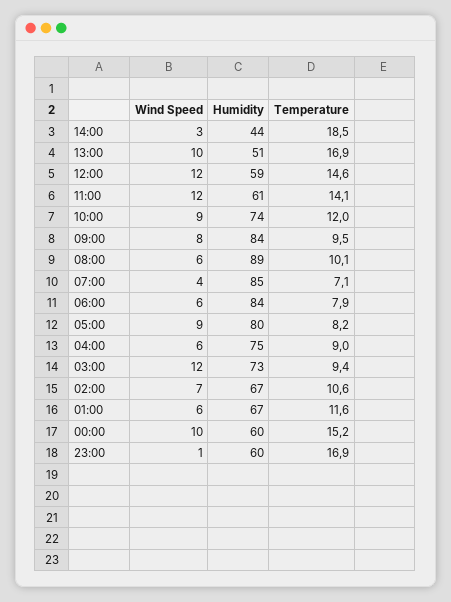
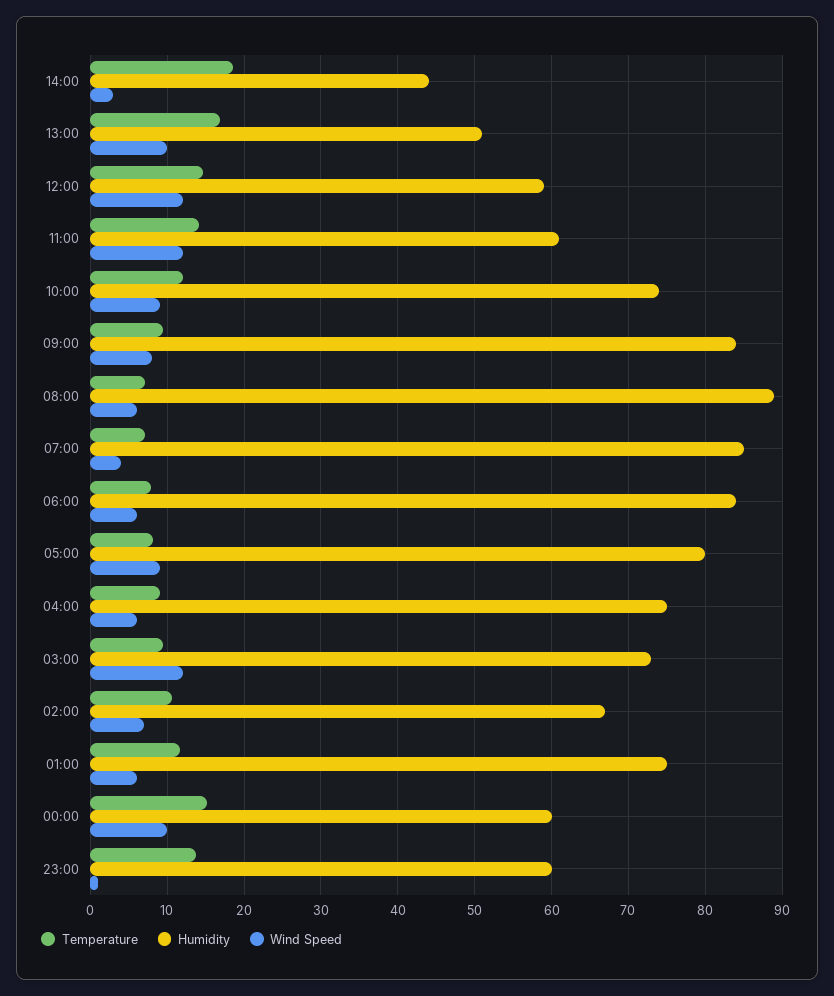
  {
    "Wind Speed": {
      "14:00": 3,
      "13:00": 10,
      "12:00": 12,
      "11:00": 12,
      "10:00": 9,
      "09:00": 8,
      "08:00": 6,
      "07:00": 4,
      "06:00": 6,
      "05:00": 9,
      "04:00": 6,
      "03:00": 12,
      "02:00": 7,
      "01:00": 6,
      "00:00": 10,
      "23:00": 1
    },
    "Humidity": {
      "14:00": 44,
      "13:00": 51,
      "12:00": 59,
      "11:00": 61,
      "10:00": 74,
      "09:00": 84,
      "08:00": 89,
      "07:00": 85,
      "06:00": 84,
      "05:00": 80,
      "04:00": 75,
      "03:00": 73,
      "02:00": 67,
-     "01:00": 67,
+     "01:00": 75,
      "00:00": 60,
      "23:00": 60
    },
    "Temperature": {
      "14:00": 18.5,
      "13:00": 16.9,
      "12:00": 14.6,
      "11:00": 14.1,
      "10:00": 12,
      "09:00": 9.5,
-     "08:00": 10.1,
+     "08:00": 7,
      "07:00": 7.1,
      "06:00": 7.9,
      "05:00": 8.2,
      "04:00": 9,
      "03:00": 9.4,
      "02:00": 10.6,
      "01:00": 11.6,
      "00:00": 15.2,
-     "23:00": 16.9
+     "23:00": 14
    }
  }

